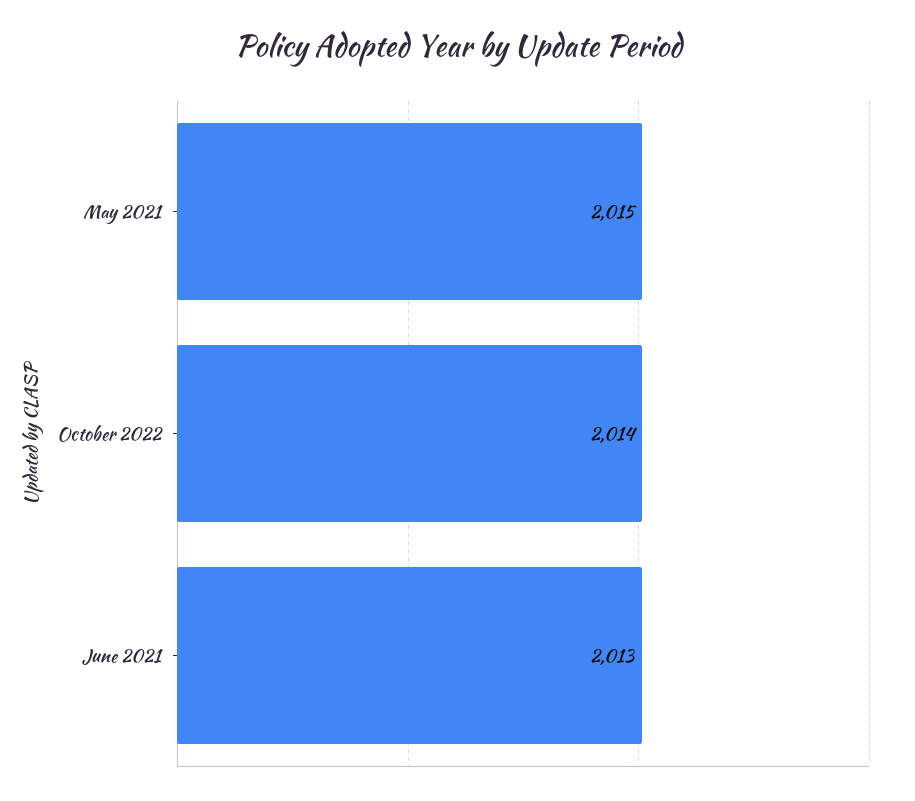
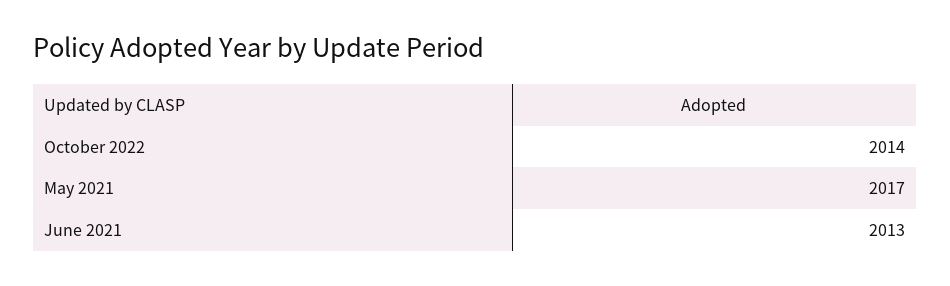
  {
-   "May 2021": 2015,
+   "May 2021": 2017,
    "October 2022": 2014,
    "June 2021": 2013
  }

